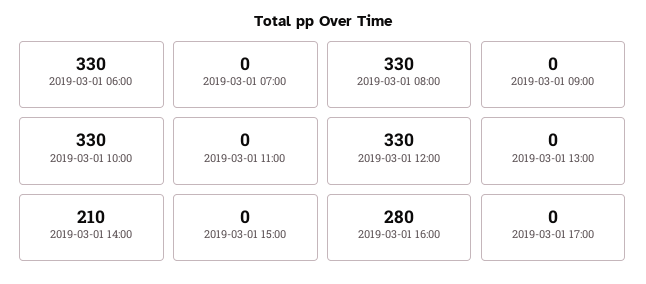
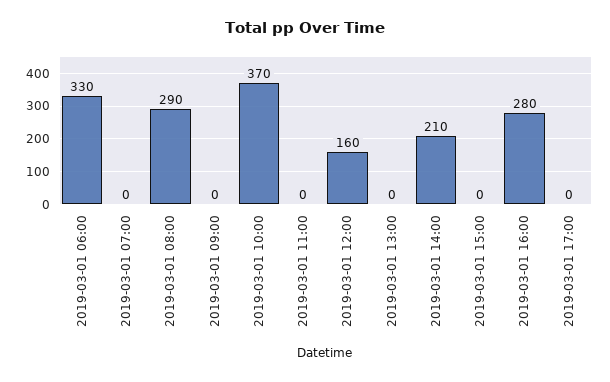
  {
    "2019-03-01 06:00": 330,
    "2019-03-01 07:00": 0,
-   "2019-03-01 08:00": 330,
+   "2019-03-01 08:00": 290,
    "2019-03-01 09:00": 0,
-   "2019-03-01 10:00": 330,
+   "2019-03-01 10:00": 370,
    "2019-03-01 11:00": 0,
-   "2019-03-01 12:00": 330,
+   "2019-03-01 12:00": 160,
    "2019-03-01 13:00": 0,
    "2019-03-01 14:00": 210,
    "2019-03-01 15:00": 0,
    "2019-03-01 16:00": 280,
    "2019-03-01 17:00": 0
  }

